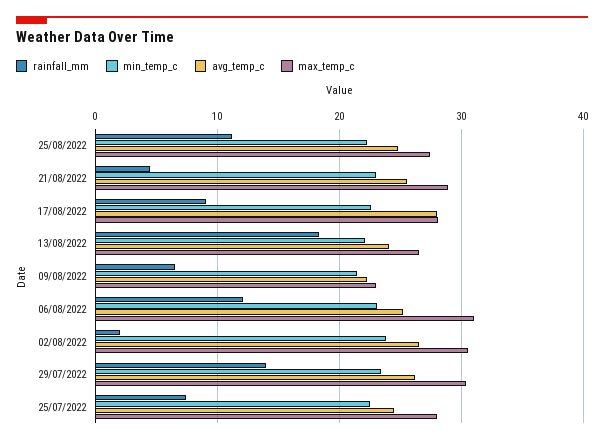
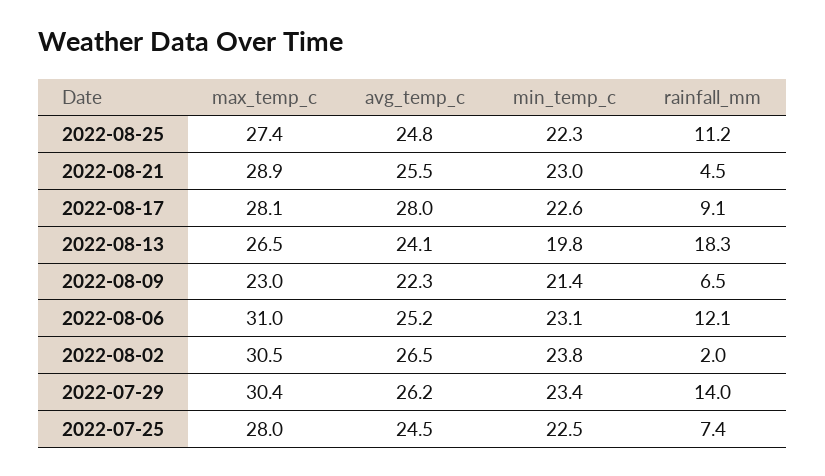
  {
    "rainfall_mm": {
      "25/08/2022": 11.2,
      "21/08/2022": 4.5,
      "17/08/2022": 9.1,
      "13/08/2022": 18.3,
      "09/08/2022": 6.5,
      "06/08/2022": 12.1,
      "02/08/2022": 2,
      "29/07/2022": 14,
      "25/07/2022": 7.4
    },
    "min_temp_c": {
      "25/08/2022": 22.3,
      "21/08/2022": 23,
      "17/08/2022": 22.6,
-     "13/08/2022": 22,
+     "13/08/2022": 19.8,
      "09/08/2022": 21.4,
      "06/08/2022": 23.1,
      "02/08/2022": 23.8,
      "29/07/2022": 23.4,
      "25/07/2022": 22.5
    },
    "avg_temp_c": {
      "25/08/2022": 24.8,
      "21/08/2022": 25.5,
      "17/08/2022": 28,
      "13/08/2022": 24.1,
      "09/08/2022": 22.3,
      "06/08/2022": 25.2,
      "02/08/2022": 26.5,
      "29/07/2022": 26.2,
      "25/07/2022": 24.5
    },
    "max_temp_c": {
      "25/08/2022": 27.4,
      "21/08/2022": 28.9,
      "17/08/2022": 28.1,
      "13/08/2022": 26.5,
      "09/08/2022": 23,
      "06/08/2022": 31,
      "02/08/2022": 30.5,
      "29/07/2022": 30.4,
      "25/07/2022": 28
    }
  }

